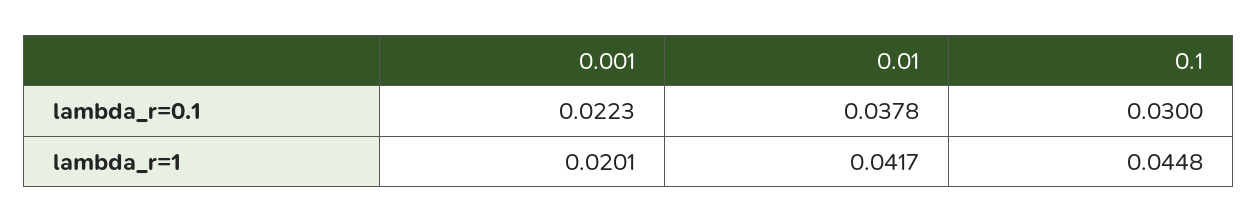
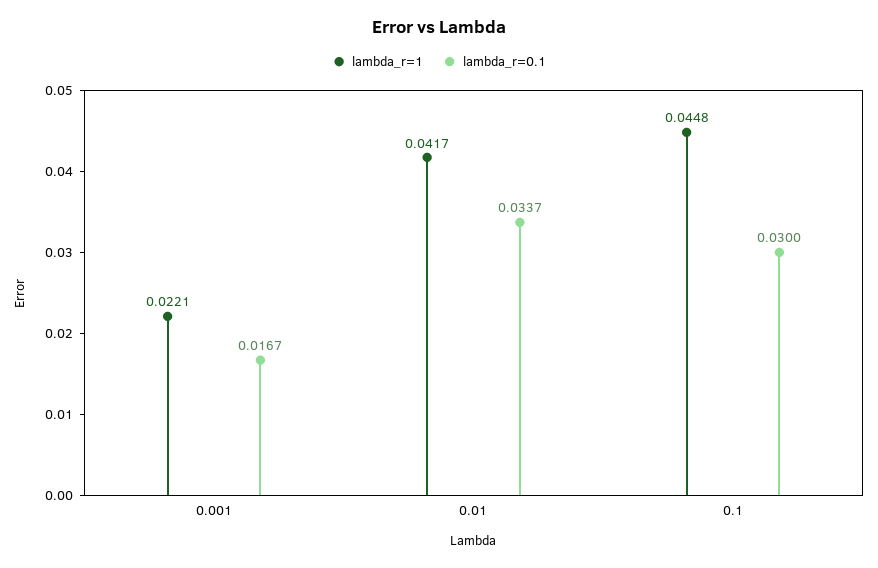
  {
    "lambda_r=0.1": {
-     "0.001": 0.0223,
+     "0.001": 0.0167,
-     "0.01": 0.0378,
+     "0.01": 0.0337,
      "0.1": 0.03
    },
    "lambda_r=1": {
-     "0.001": 0.0201,
+     "0.001": 0.0221,
      "0.01": 0.0417,
      "0.1": 0.0448
    }
  }

